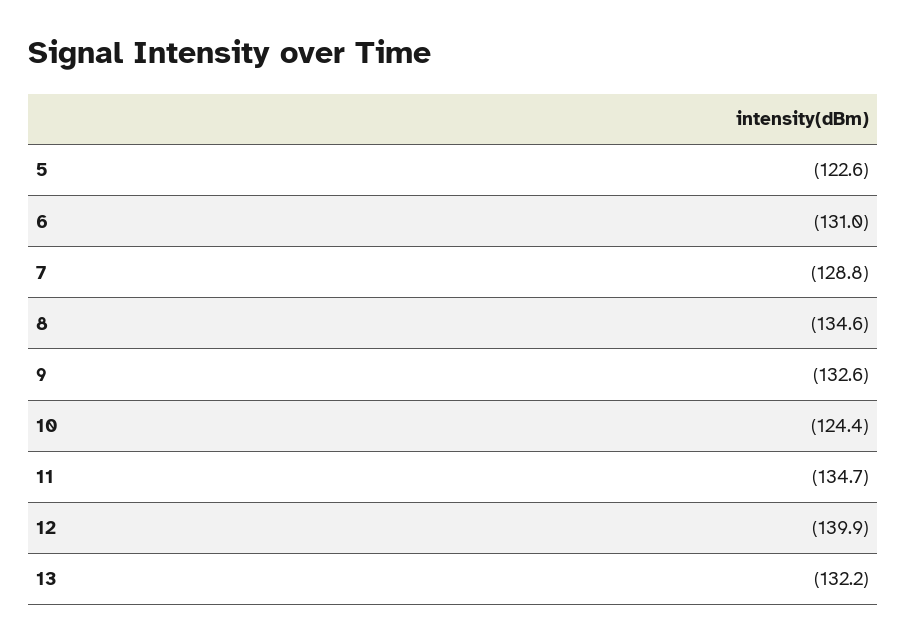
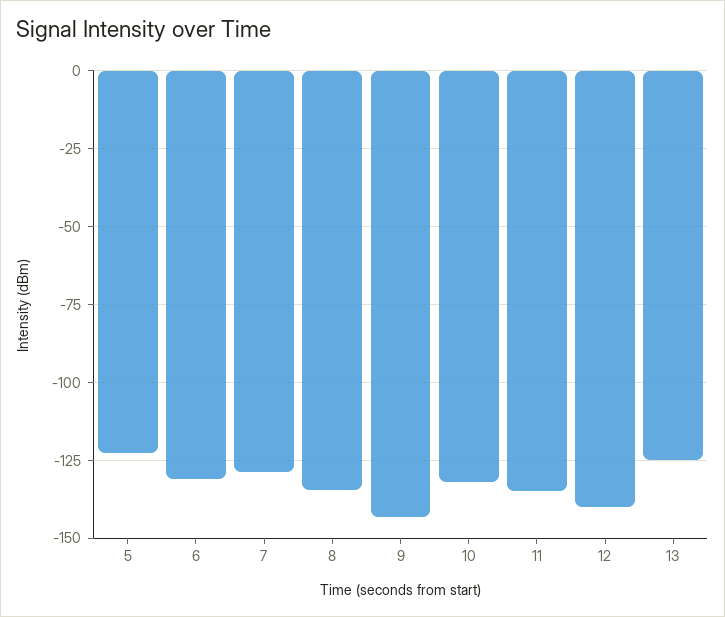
  {
    "5": -122.6,
    "6": -131,
    "7": -128.8,
    "8": -134.6,
-   "9": -132.6,
+   "9": -142.5,
-   "10": -124.4,
+   "10": -132.5,
    "11": -134.7,
    "12": -139.9,
-   "13": -132.2
+   "13": -125
  }

